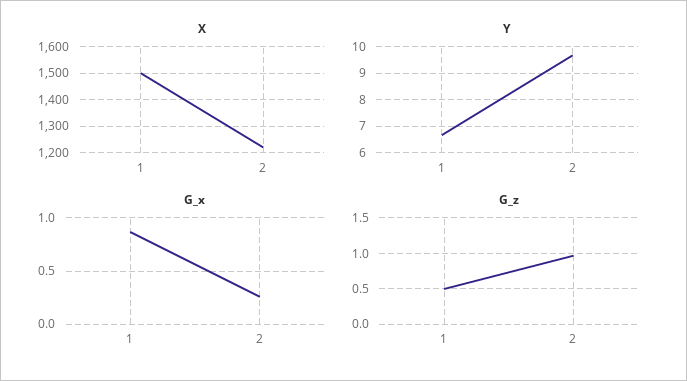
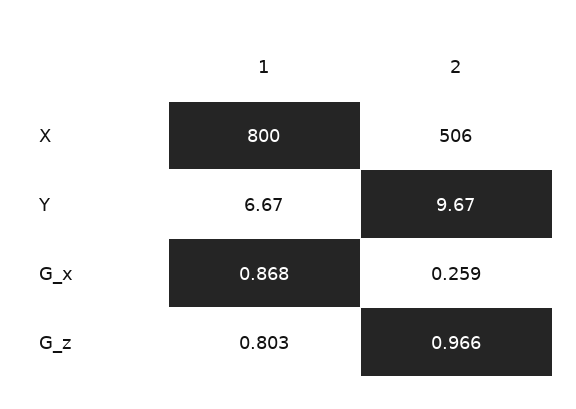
  {
    "X": {
-     "1": 1500,
+     "1": 800,
-     "2": 1225
+     "2": 506
    },
    "Y": {
      "1": 6.67,
      "2": 9.67
    },
    "G_x": {
      "1": 0.868,
      "2": 0.259
    },
    "G_z": {
-     "1": 0.5,
+     "1": 0.803,
      "2": 0.966
    }
  }

